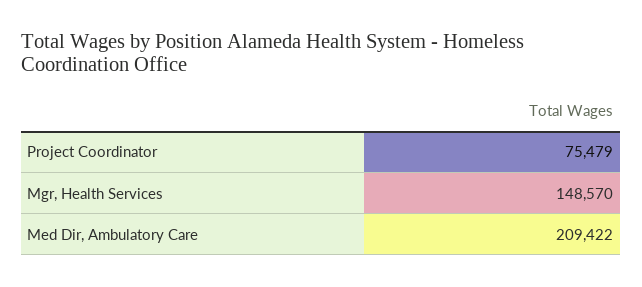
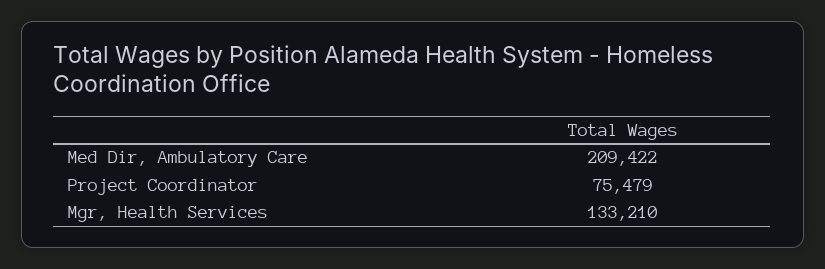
  {
    "Project Coordinator": 75479,
-   "Mgr, Health Services": 148570,
+   "Mgr, Health Services": 133210,
    "Med Dir, Ambulatory Care": 209422
  }

